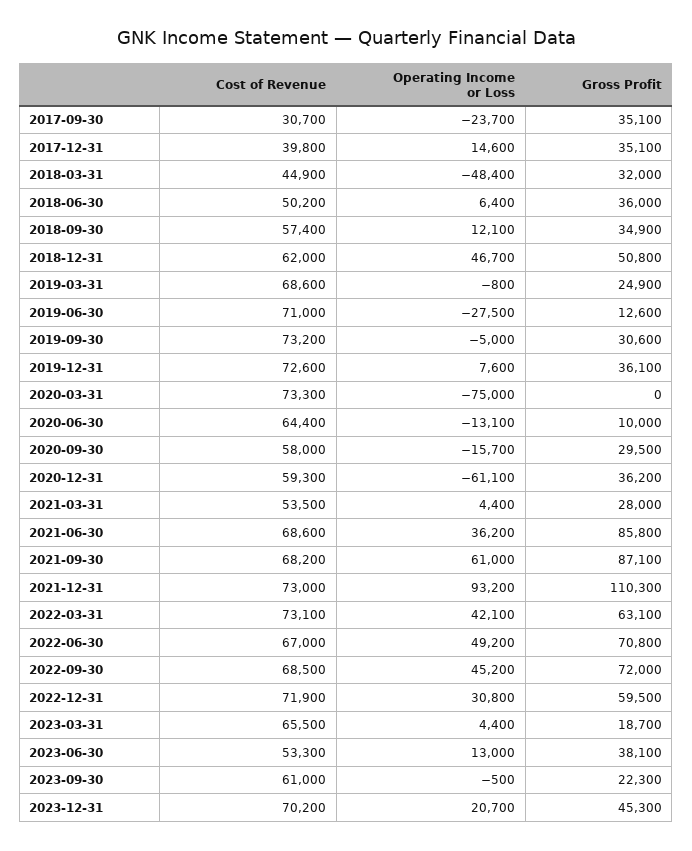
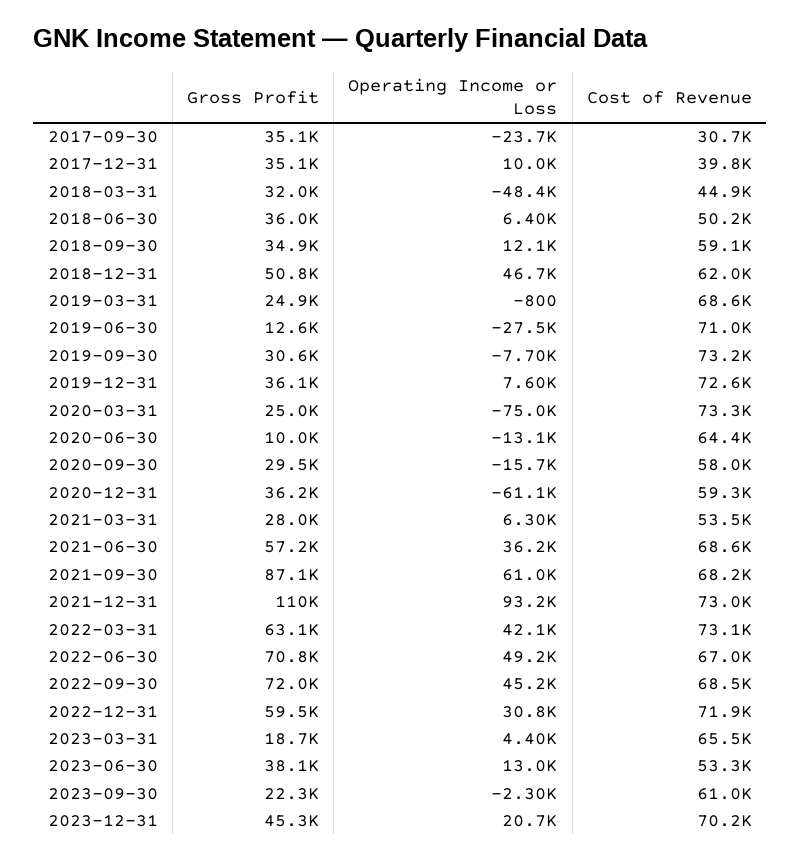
  {
    "Cost of Revenue": {
      "2017-09-30": 30700,
      "2017-12-31": 39800,
      "2018-03-31": 44900,
      "2018-06-30": 50200,
-     "2018-09-30": 57400,
+     "2018-09-30": 59100,
      "2018-12-31": 62000,
      "2019-03-31": 68600,
      "2019-06-30": 71000,
      "2019-09-30": 73200,
      "2019-12-31": 72600,
      "2020-03-31": 73300,
      "2020-06-30": 64400,
      "2020-09-30": 58000,
      "2020-12-31": 59300,
      "2021-03-31": 53500,
      "2021-06-30": 68600,
      "2021-09-30": 68200,
      "2021-12-31": 73000,
      "2022-03-31": 73100,
      "2022-06-30": 67000,
      "2022-09-30": 68500,
      "2022-12-31": 71900,
      "2023-03-31": 65500,
      "2023-06-30": 53300,
      "2023-09-30": 61000,
      "2023-12-31": 70200
    },
    "Operating Income or Loss": {
      "2017-09-30": -23700,
-     "2017-12-31": 14600,
+     "2017-12-31": 10000,
      "2018-03-31": -48400,
      "2018-06-30": 6400,
      "2018-09-30": 12100,
      "2018-12-31": 46700,
      "2019-03-31": -800,
      "2019-06-30": -27500,
-     "2019-09-30": -5000,
+     "2019-09-30": -7700,
      "2019-12-31": 7600,
      "2020-03-31": -75000,
      "2020-06-30": -13100,
      "2020-09-30": -15700,
      "2020-12-31": -61100,
-     "2021-03-31": 4400,
+     "2021-03-31": 6300,
      "2021-06-30": 36200,
      "2021-09-30": 61000,
      "2021-12-31": 93200,
      "2022-03-31": 42100,
      "2022-06-30": 49200,
      "2022-09-30": 45200,
      "2022-12-31": 30800,
      "2023-03-31": 4400,
      "2023-06-30": 13000,
-     "2023-09-30": -500,
+     "2023-09-30": -2300,
      "2023-12-31": 20700
    },
    "Gross Profit": {
      "2017-09-30": 35100,
      "2017-12-31": 35100,
      "2018-03-31": 32000,
      "2018-06-30": 36000,
      "2018-09-30": 34900,
      "2018-12-31": 50800,
      "2019-03-31": 24900,
      "2019-06-30": 12600,
      "2019-09-30": 30600,
      "2019-12-31": 36100,
-     "2020-03-31": 0,
+     "2020-03-31": 25000,
      "2020-06-30": 10000,
      "2020-09-30": 29500,
      "2020-12-31": 36200,
      "2021-03-31": 28000,
-     "2021-06-30": 85800,
+     "2021-06-30": 57200,
      "2021-09-30": 87100,
      "2021-12-31": 110300,
      "2022-03-31": 63100,
      "2022-06-30": 70800,
      "2022-09-30": 72000,
      "2022-12-31": 59500,
      "2023-03-31": 18700,
      "2023-06-30": 38100,
      "2023-09-30": 22300,
      "2023-12-31": 45300
    }
  }

